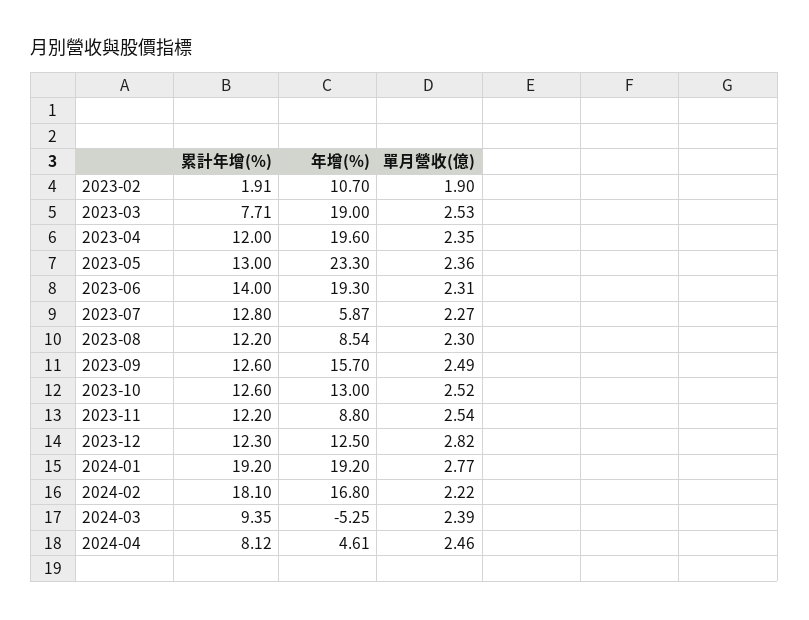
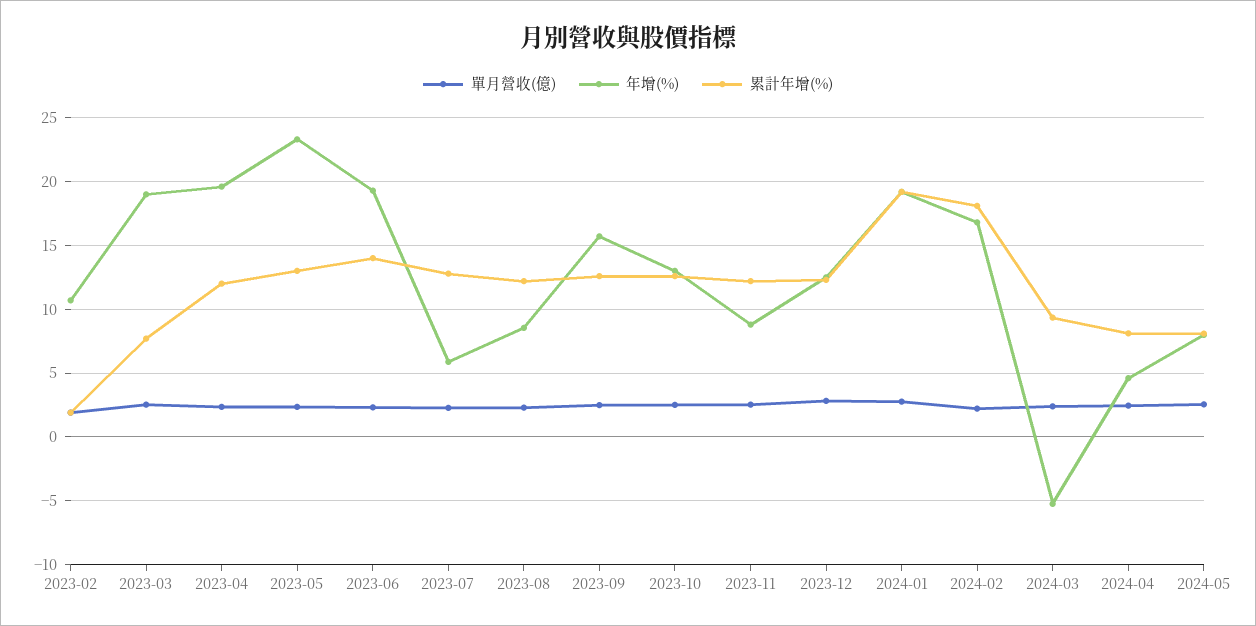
  {
    "累計年增(%)": {
      "2023-02": 1.91,
      "2023-03": 7.71,
      "2023-04": 12,
      "2023-05": 13,
      "2023-06": 14,
      "2023-07": 12.8,
      "2023-08": 12.2,
      "2023-09": 12.6,
      "2023-10": 12.6,
      "2023-11": 12.2,
      "2023-12": 12.3,
      "2024-01": 19.2,
      "2024-02": 18.1,
      "2024-03": 9.35,
-     "2024-04": 8.12
+     "2024-04": 8.12,
+     "2024-05": 8
    },
    "年增(%)": {
      "2023-02": 10.7,
      "2023-03": 19,
      "2023-04": 19.6,
      "2023-05": 23.3,
      "2023-06": 19.3,
      "2023-07": 5.87,
      "2023-08": 8.54,
      "2023-09": 15.7,
      "2023-10": 13,
      "2023-11": 8.8,
      "2023-12": 12.5,
      "2024-01": 19.2,
      "2024-02": 16.8,
      "2024-03": -5.25,
-     "2024-04": 4.61
+     "2024-04": 4.61,
+     "2024-05": 8
    },
    "單月營收(億)": {
      "2023-02": 1.9,
      "2023-03": 2.53,
      "2023-04": 2.35,
      "2023-05": 2.36,
      "2023-06": 2.31,
      "2023-07": 2.27,
      "2023-08": 2.3,
      "2023-09": 2.49,
      "2023-10": 2.52,
      "2023-11": 2.54,
      "2023-12": 2.82,
      "2024-01": 2.77,
      "2024-02": 2.22,
      "2024-03": 2.39,
-     "2024-04": 2.46
+     "2024-04": 2.46,
+     "2024-05": 2.5
    }
  }

